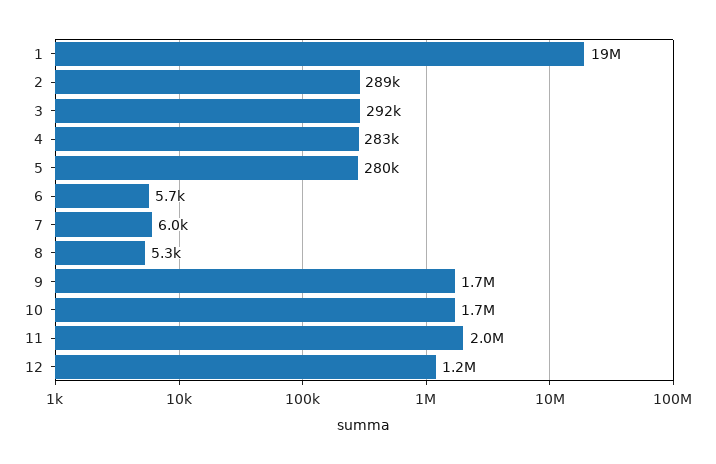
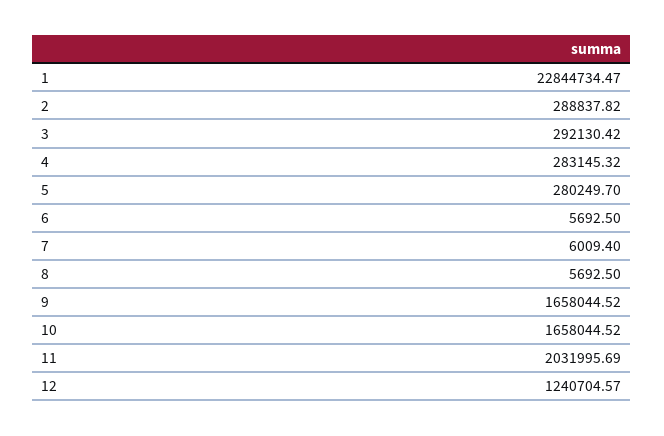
  {
-   "1": 19000000,
+   "1": 22844734.47,
    "2": 288837.82,
    "3": 292130.42,
    "4": 283145.32,
    "5": 280249.7,
    "6": 5692.5,
    "7": 6009.4,
-   "8": 5300,
+   "8": 5692.5,
    "9": 1658044.52,
    "10": 1658044.52,
    "11": 2031995.69,
    "12": 1240704.57
  }

